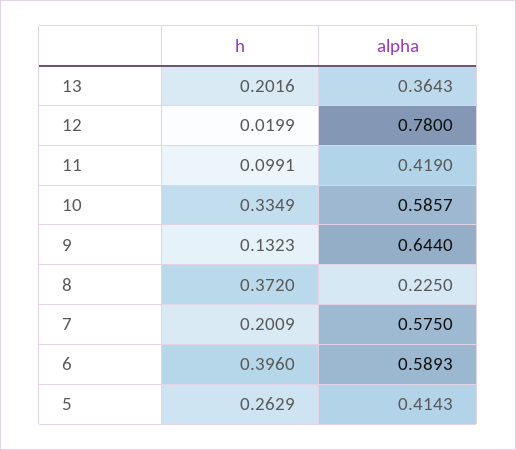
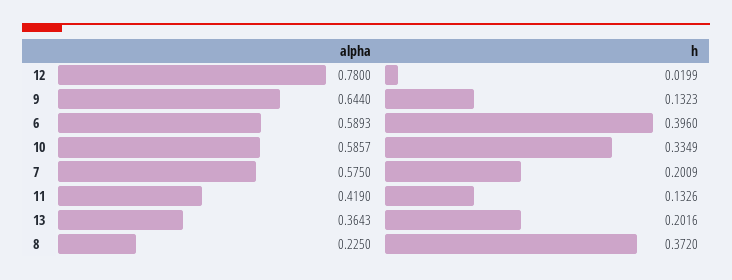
  {
    "h": {
      "13": 0.2016,
      "12": 0.0199,
-     "11": 0.0991,
+     "11": 0.1326,
      "10": 0.3349,
      "9": 0.1323,
      "8": 0.372,
      "7": 0.2009,
-     "6": 0.396,
+     "6": 0.396
-     "5": 0.2629
    },
    "alpha": {
      "13": 0.3643,
      "12": 0.78,
      "11": 0.419,
      "10": 0.5857,
      "9": 0.644,
      "8": 0.225,
      "7": 0.575,
-     "6": 0.5893,
+     "6": 0.5893
-     "5": 0.4143
    }
  }

